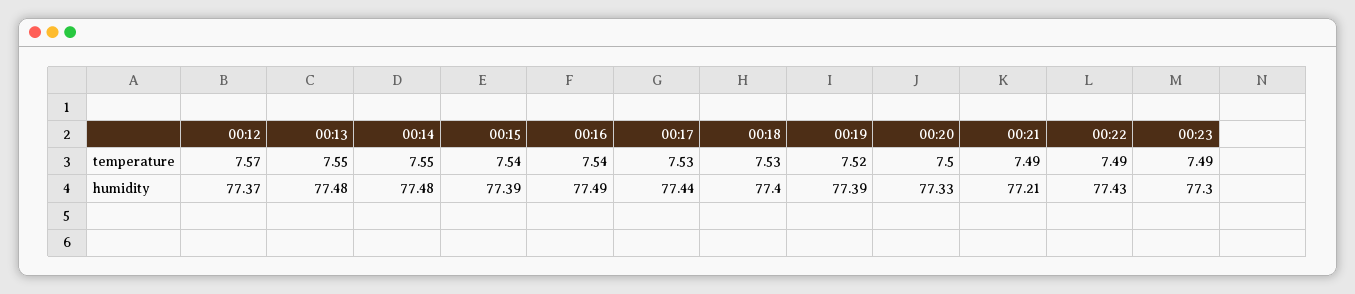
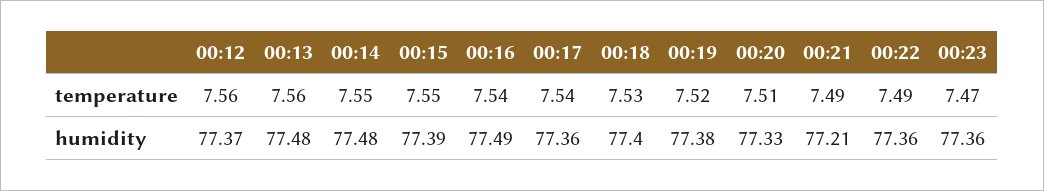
  {
    "00:12": {
-     "temperature": 7.57,
+     "temperature": 7.56,
      "humidity": 77.37
    },
    "00:13": {
-     "temperature": 7.55,
+     "temperature": 7.56,
      "humidity": 77.48
    },
    "00:14": {
      "temperature": 7.55,
      "humidity": 77.48
    },
    "00:15": {
-     "temperature": 7.54,
+     "temperature": 7.55,
      "humidity": 77.39
    },
    "00:16": {
      "temperature": 7.54,
      "humidity": 77.49
    },
    "00:17": {
-     "temperature": 7.53,
+     "temperature": 7.54,
-     "humidity": 77.44
+     "humidity": 77.36
    },
    "00:18": {
      "temperature": 7.53,
      "humidity": 77.4
    },
    "00:19": {
      "temperature": 7.52,
-     "humidity": 77.39
+     "humidity": 77.38
    },
    "00:20": {
-     "temperature": 7.5,
+     "temperature": 7.51,
      "humidity": 77.33
    },
    "00:21": {
      "temperature": 7.49,
      "humidity": 77.21
    },
    "00:22": {
      "temperature": 7.49,
-     "humidity": 77.43
+     "humidity": 77.36
    },
    "00:23": {
-     "temperature": 7.49,
+     "temperature": 7.47,
-     "humidity": 77.3
+     "humidity": 77.36
    }
  }

